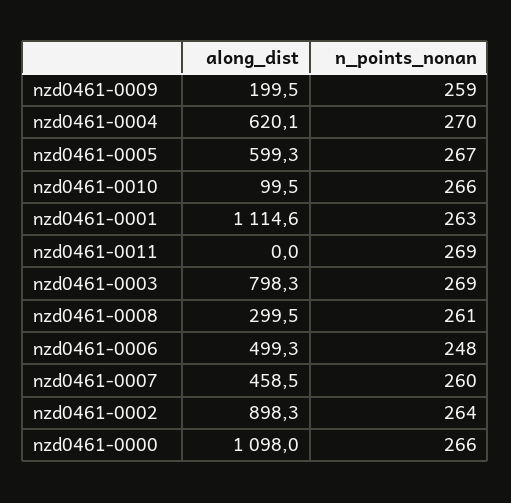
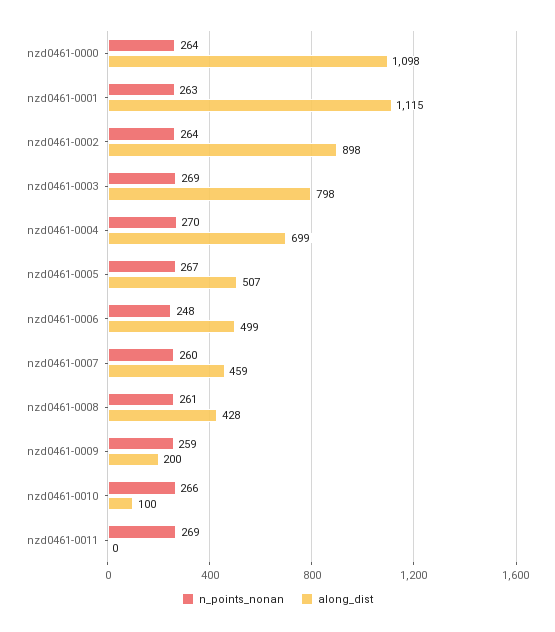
  {
    "along_dist": {
      "nzd0461-0009": 199.5,
-     "nzd0461-0004": 620.1,
+     "nzd0461-0004": 699,
-     "nzd0461-0005": 599.3,
+     "nzd0461-0005": 507,
      "nzd0461-0010": 99.5,
      "nzd0461-0001": 1114.6,
      "nzd0461-0011": 0,
      "nzd0461-0003": 798.3,
-     "nzd0461-0008": 299.5,
+     "nzd0461-0008": 428,
      "nzd0461-0006": 499.3,
      "nzd0461-0007": 458.5,
      "nzd0461-0002": 898.3,
      "nzd0461-0000": 1098
    },
    "n_points_nonan": {
      "nzd0461-0009": 259,
      "nzd0461-0004": 270,
      "nzd0461-0005": 267,
      "nzd0461-0010": 266,
      "nzd0461-0001": 263,
      "nzd0461-0011": 269,
      "nzd0461-0003": 269,
      "nzd0461-0008": 261,
      "nzd0461-0006": 248,
      "nzd0461-0007": 260,
      "nzd0461-0002": 264,
-     "nzd0461-0000": 266
+     "nzd0461-0000": 264
    }
  }

